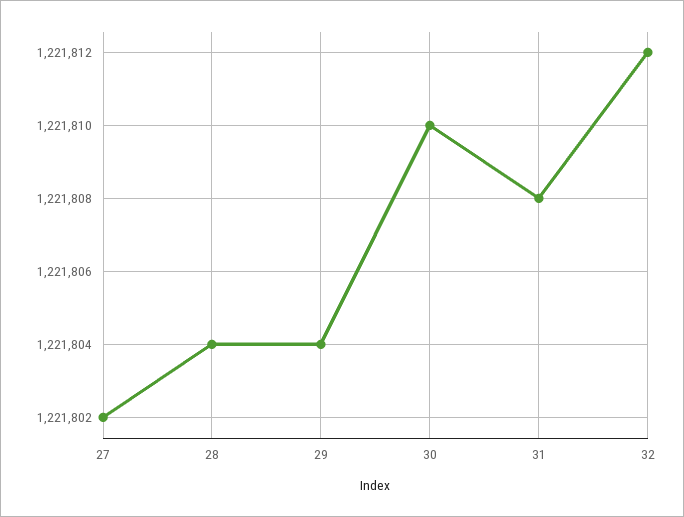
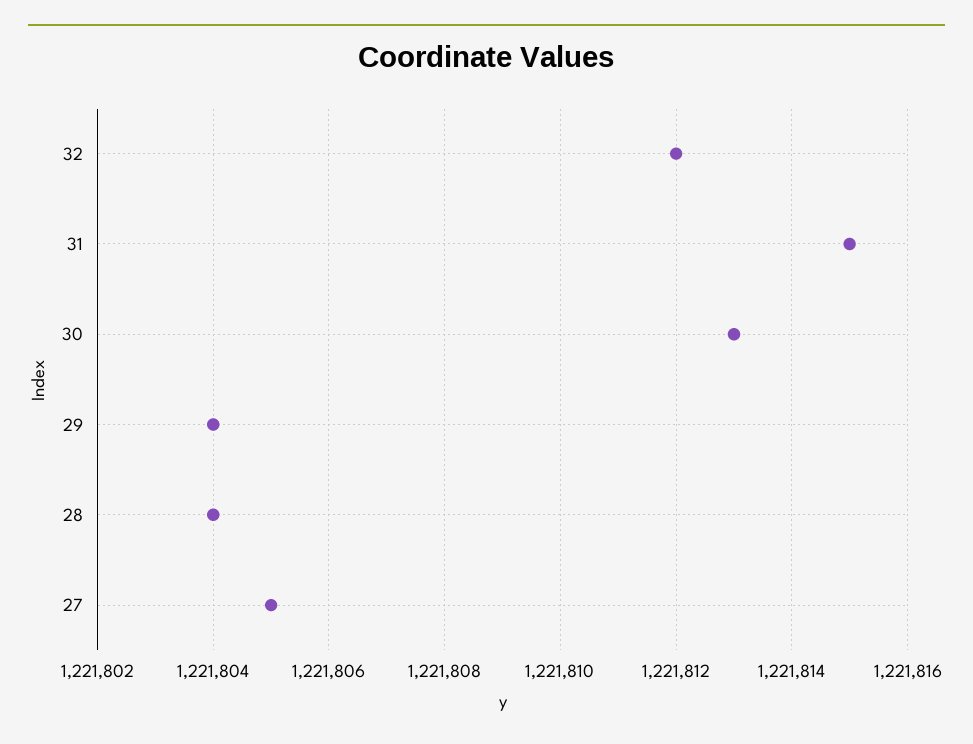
  {
-   "27": 1221802,
+   "27": 1221805,
    "28": 1221804,
    "29": 1221804,
-   "30": 1221810,
+   "30": 1221813,
-   "31": 1221808,
+   "31": 1221815,
    "32": 1221812
  }

